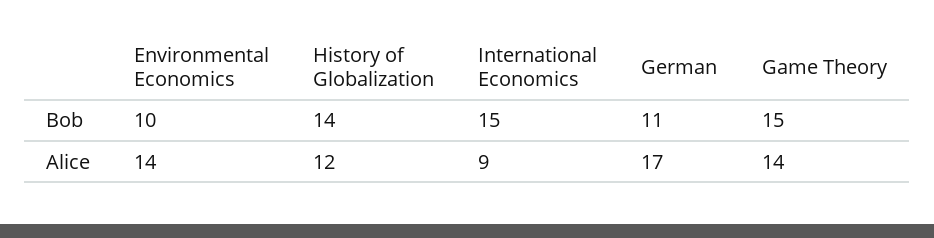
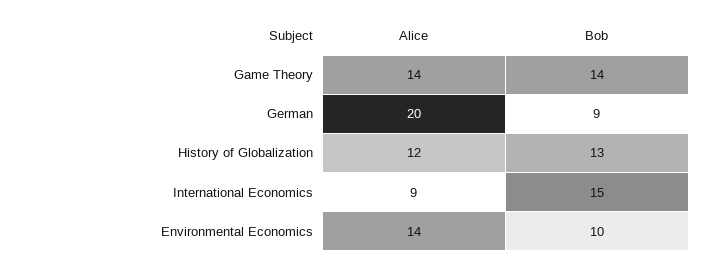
  {
    "Environmental Economics": {
      "Bob": 10,
      "Alice": 14
    },
    "History of Globalization": {
-     "Bob": 14,
+     "Bob": 13,
      "Alice": 12
    },
    "International Economics": {
      "Bob": 15,
      "Alice": 9
    },
    "German": {
-     "Bob": 11,
+     "Bob": 9,
-     "Alice": 17
+     "Alice": 20
    },
    "Game Theory": {
-     "Bob": 15,
+     "Bob": 14,
      "Alice": 14
    }
  }

